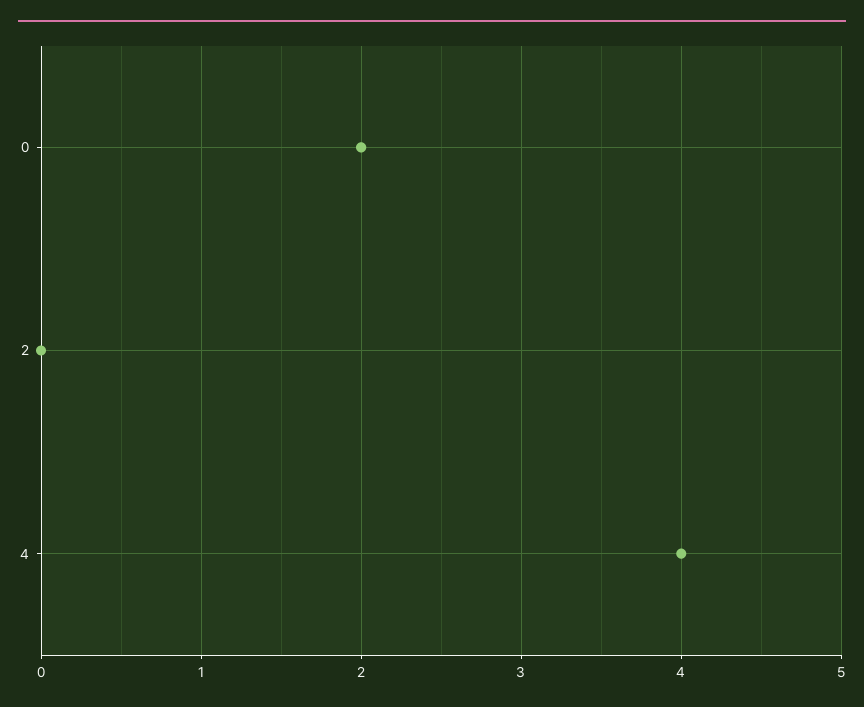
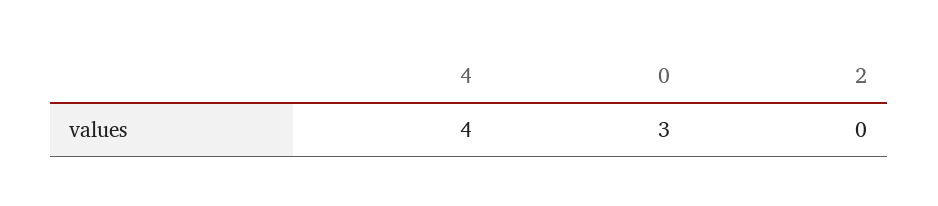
  {
-   "0": 2,
+   "0": 3,
    "2": 0,
    "4": 4
  }

